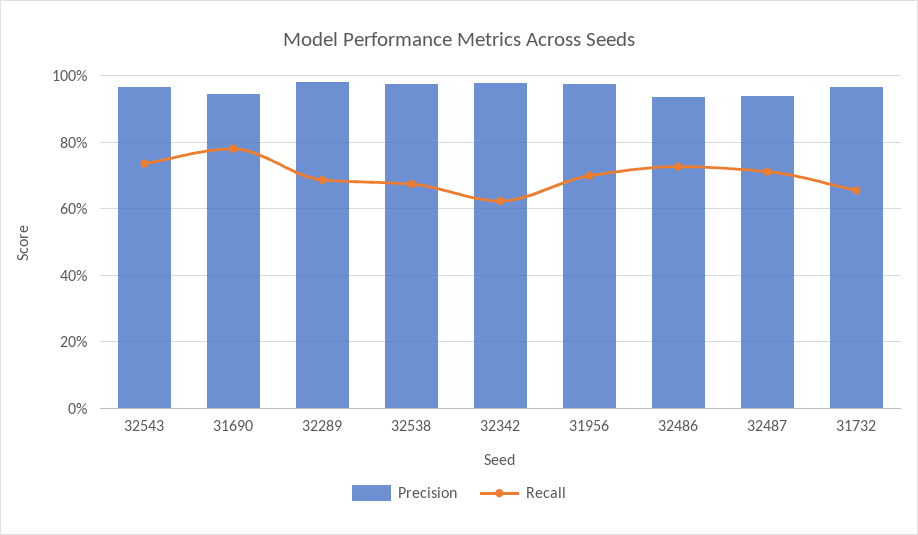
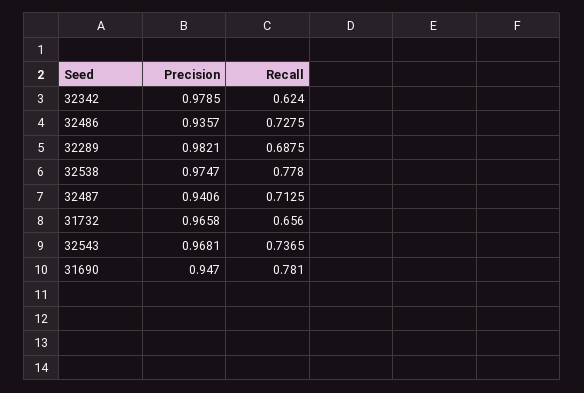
  {
    "Precision": {
      "32543": 0.9681,
      "31690": 0.947,
      "32289": 0.9821,
      "32538": 0.9747,
      "32342": 0.9785,
-     "31956": 0.98,
      "32486": 0.9357,
      "32487": 0.9406,
      "31732": 0.9658
    },
    "Recall": {
      "32543": 0.7365,
      "31690": 0.781,
      "32289": 0.6875,
-     "32538": 0.68,
+     "32538": 0.778,
      "32342": 0.624,
-     "31956": 0.7,
      "32486": 0.7275,
      "32487": 0.7125,
      "31732": 0.656
    }
  }

